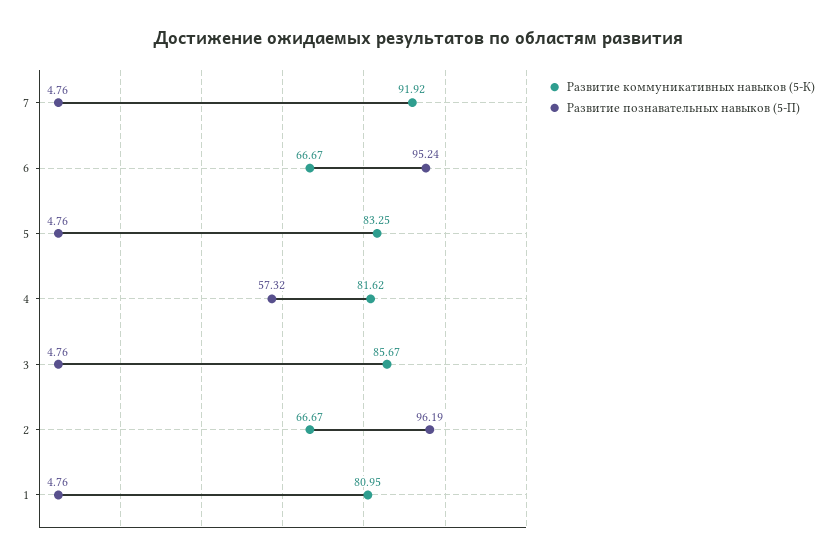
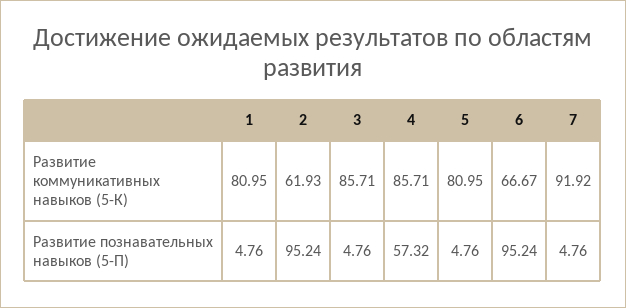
  {
    "Развитие коммуникативных навыков (5-К)": {
      "7": 91.92,
      "6": 66.67,
-     "5": 83.25,
+     "5": 80.95,
-     "4": 81.62,
+     "4": 85.71,
-     "3": 85.67,
+     "3": 85.71,
-     "2": 66.67,
+     "2": 61.93,
      "1": 80.95
    },
    "Развитие познавательных навыков (5-П)": {
      "7": 4.76,
      "6": 95.24,
      "5": 4.76,
      "4": 57.32,
      "3": 4.76,
-     "2": 96.19,
+     "2": 95.24,
      "1": 4.76
    }
  }

